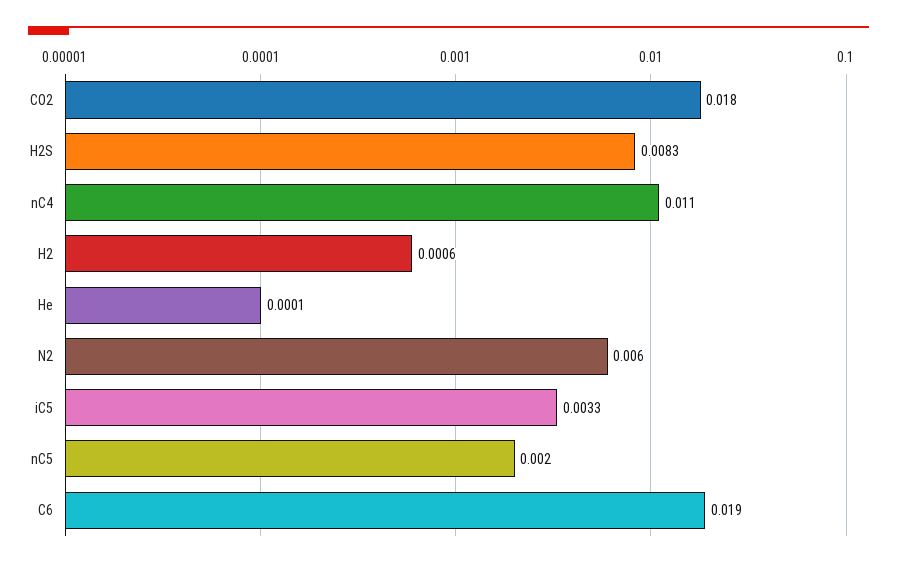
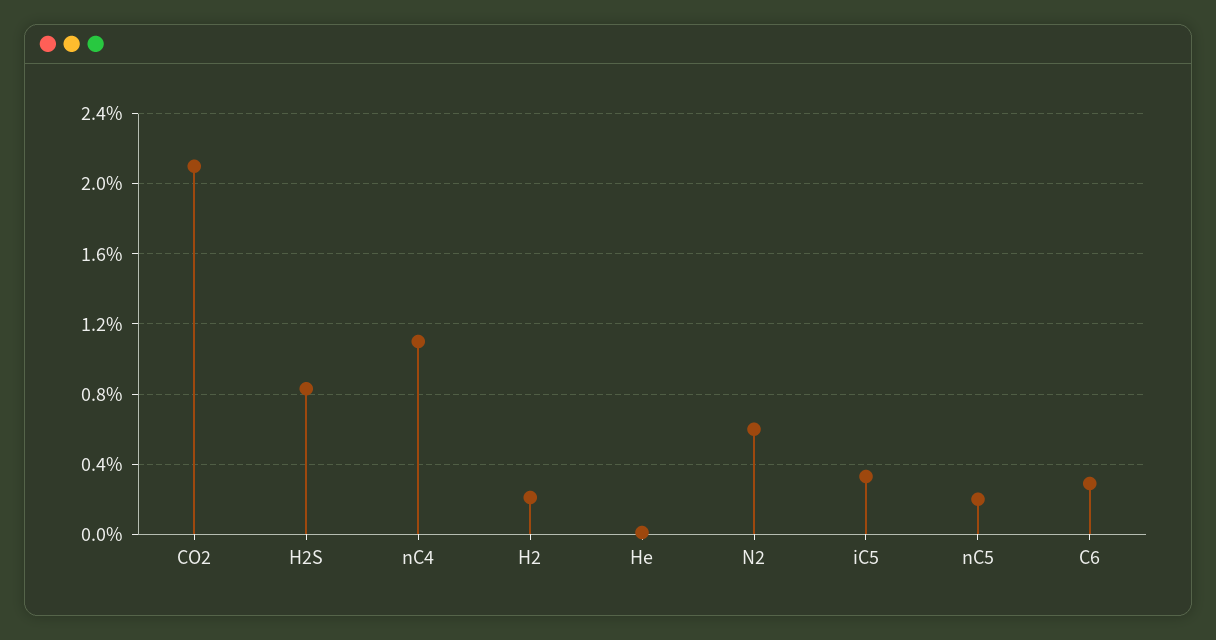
  {
-   "CO2": 0.018,
+   "CO2": 0.021,
    "H2S": 0.0083,
    "nC4": 0.011,
-   "H2": 0.0006,
+   "H2": 0.002,
    "He": 0.0001,
    "N2": 0.006,
    "iC5": 0.0033,
    "nC5": 0.002,
-   "C6": 0.019
+   "C6": 0.003
  }

